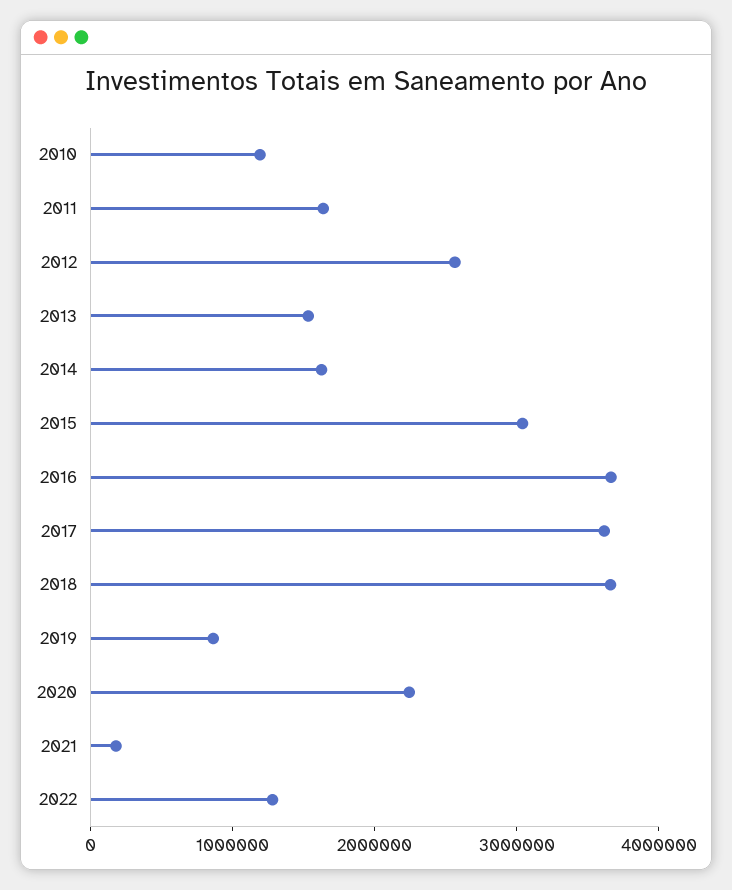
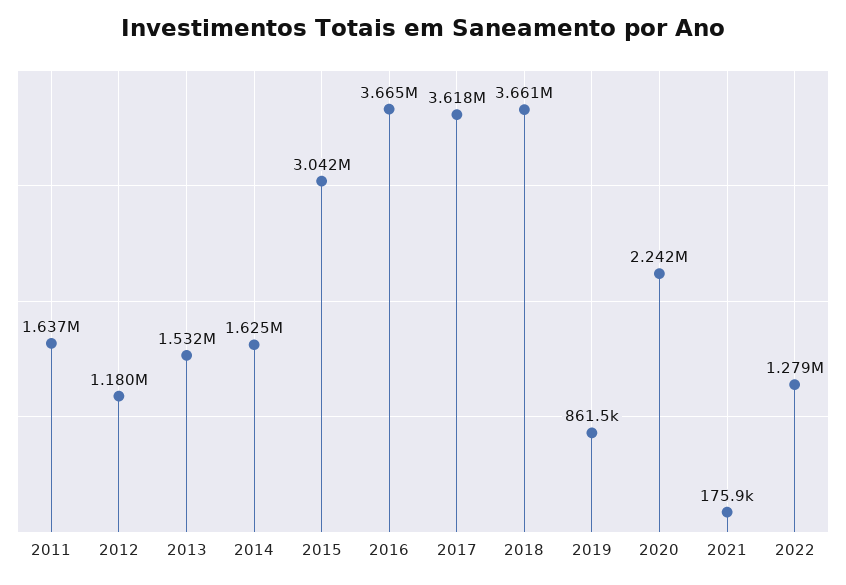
  {
-   "2010": 1200000,
    "2011": 1637000,
-   "2012": 2600000,
+   "2012": 1180000,
    "2013": 1532000,
    "2014": 1625000,
    "2015": 3042000,
    "2016": 3665000,
    "2017": 3618000,
    "2018": 3661000,
    "2019": 861500,
    "2020": 2242000,
    "2021": 175900,
    "2022": 1279000
  }

